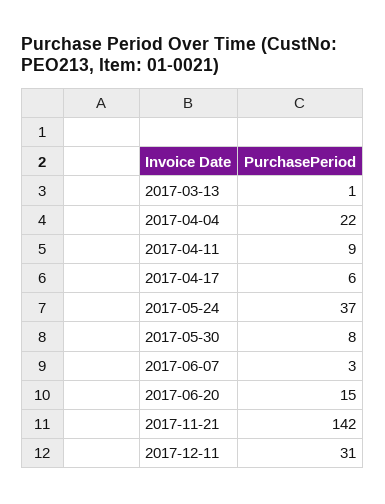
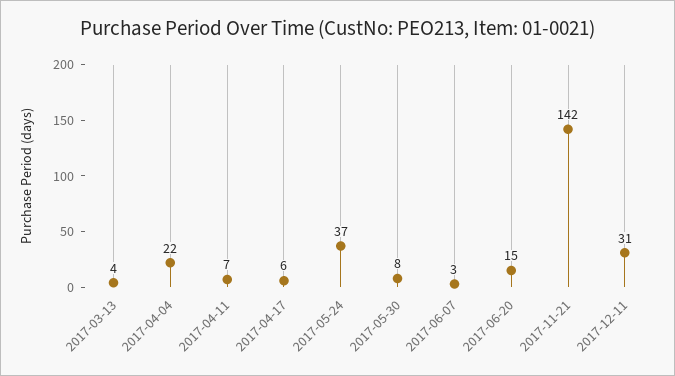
  {
-   "2017-03-13": 1,
+   "2017-03-13": 4,
    "2017-04-04": 22,
-   "2017-04-11": 9,
+   "2017-04-11": 7,
    "2017-04-17": 6,
    "2017-05-24": 37,
    "2017-05-30": 8,
    "2017-06-07": 3,
    "2017-06-20": 15,
    "2017-11-21": 142,
    "2017-12-11": 31
  }

